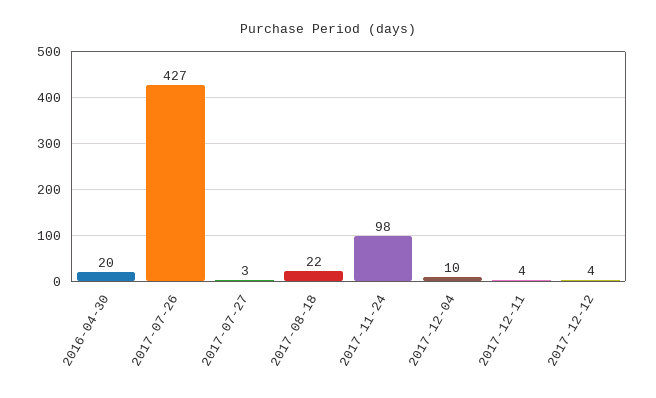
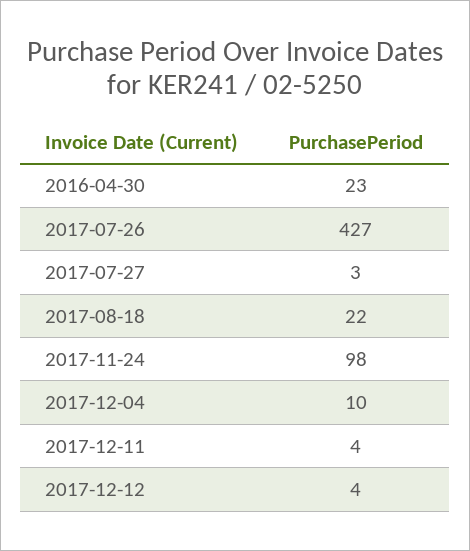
  {
-   "2016-04-30": 20,
+   "2016-04-30": 23,
    "2017-07-26": 427,
    "2017-07-27": 3,
    "2017-08-18": 22,
    "2017-11-24": 98,
    "2017-12-04": 10,
    "2017-12-11": 4,
    "2017-12-12": 4
  }

